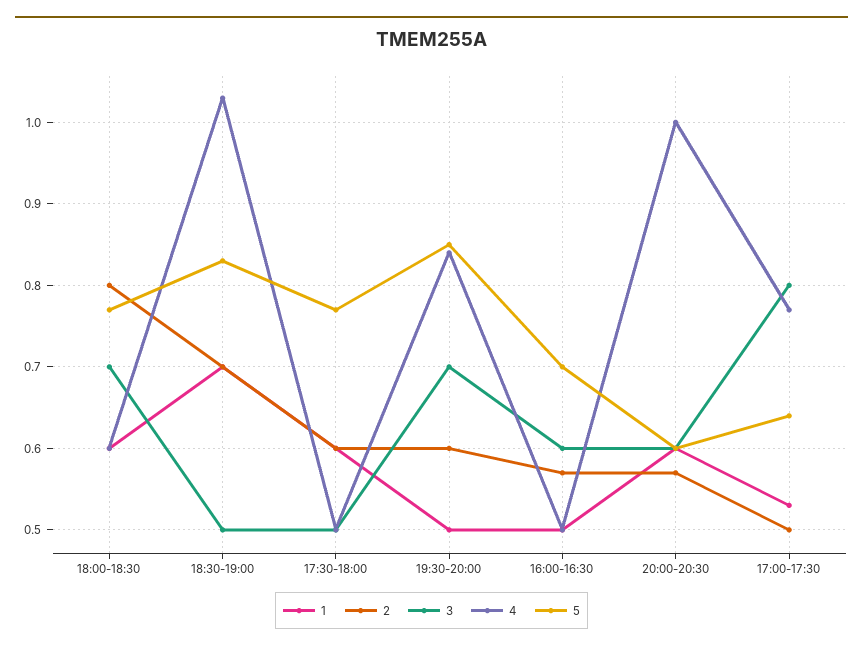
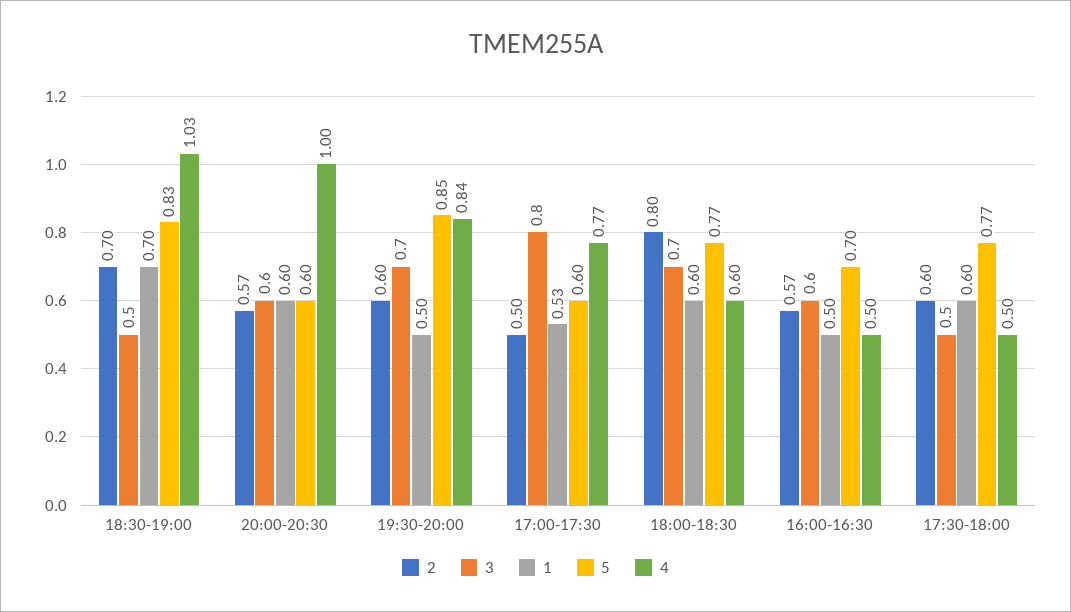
  {
    "1": {
      "18:00-18:30": 0.6,
      "18:30-19:00": 0.7,
      "17:30-18:00": 0.6,
      "19:30-20:00": 0.5,
      "16:00-16:30": 0.5,
      "20:00-20:30": 0.6,
      "17:00-17:30": 0.53
    },
    "2": {
      "18:00-18:30": 0.8,
      "18:30-19:00": 0.7,
      "17:30-18:00": 0.6,
      "19:30-20:00": 0.6,
      "16:00-16:30": 0.57,
      "20:00-20:30": 0.57,
      "17:00-17:30": 0.5
    },
    "3": {
      "18:00-18:30": 0.7,
      "18:30-19:00": 0.5,
      "17:30-18:00": 0.5,
      "19:30-20:00": 0.7,
      "16:00-16:30": 0.6,
      "20:00-20:30": 0.6,
      "17:00-17:30": 0.8
    },
    "4": {
      "18:00-18:30": 0.6,
      "18:30-19:00": 1.03,
      "17:30-18:00": 0.5,
      "19:30-20:00": 0.84,
      "16:00-16:30": 0.5,
      "20:00-20:30": 1,
      "17:00-17:30": 0.77
    },
    "5": {
      "18:00-18:30": 0.77,
      "18:30-19:00": 0.83,
      "17:30-18:00": 0.77,
      "19:30-20:00": 0.85,
      "16:00-16:30": 0.7,
      "20:00-20:30": 0.6,
-     "17:00-17:30": 0.64
+     "17:00-17:30": 0.6
    }
  }

